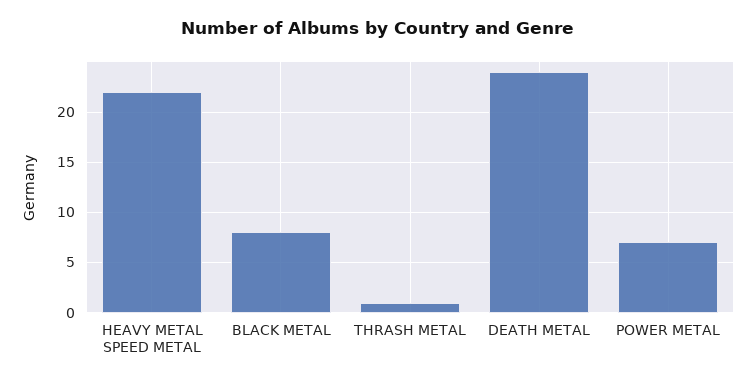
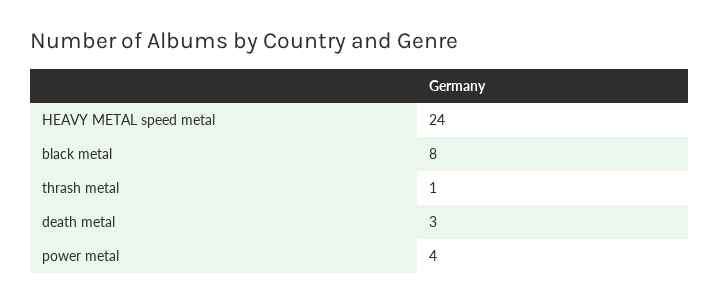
  {
-   "HEAVY METAL SPEED METAL": 22,
+   "HEAVY METAL SPEED METAL": 24,
    "BLACK METAL": 8,
    "THRASH METAL": 1,
-   "DEATH METAL": 24,
+   "DEATH METAL": 3,
-   "POWER METAL": 7
+   "POWER METAL": 4
  }

